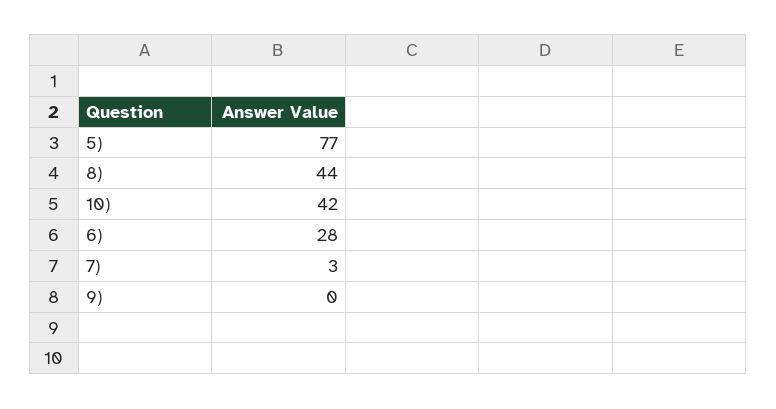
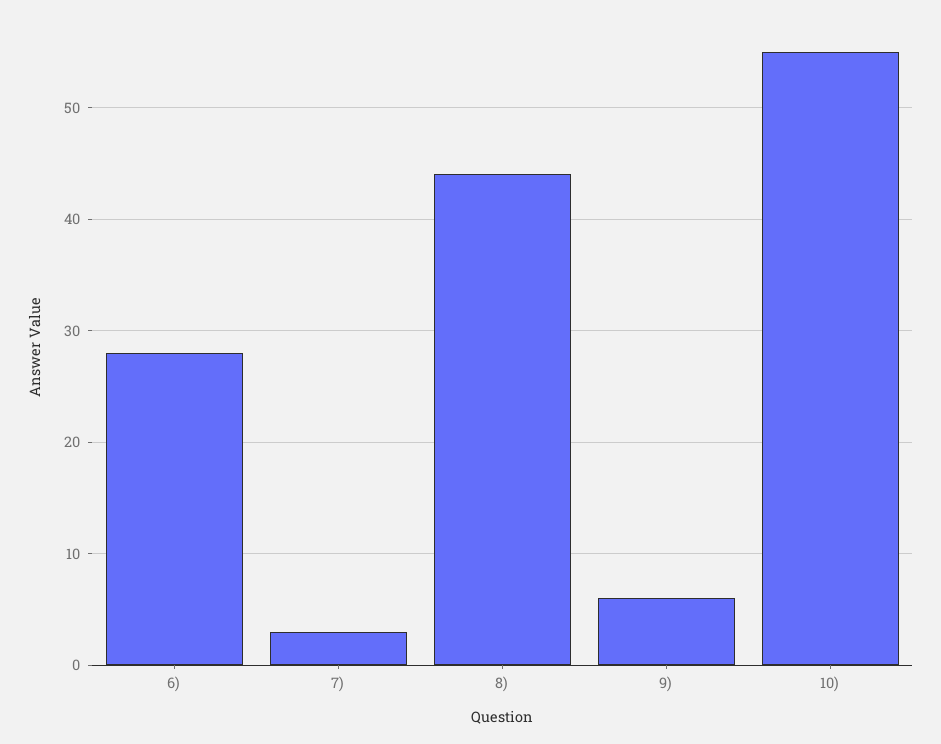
  {
-   "5)": 77,
    "8)": 44,
-   "10)": 42,
+   "10)": 55,
    "6)": 28,
    "7)": 3,
-   "9)": 0
+   "9)": 6
  }

